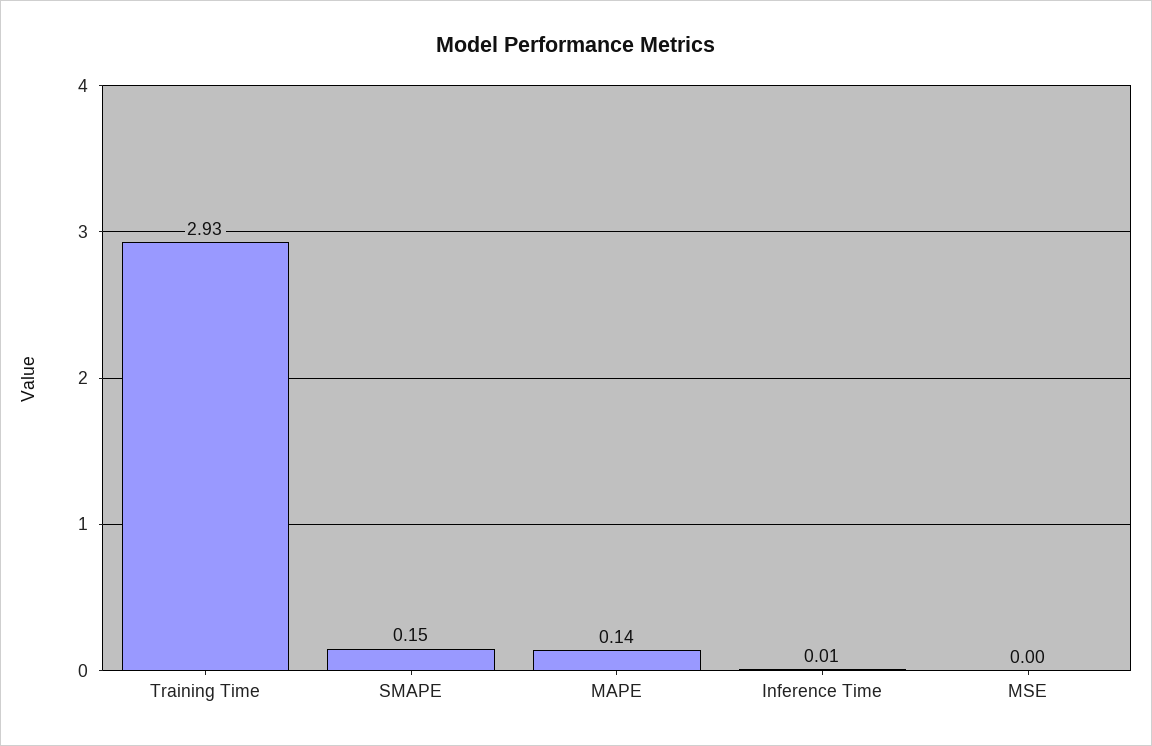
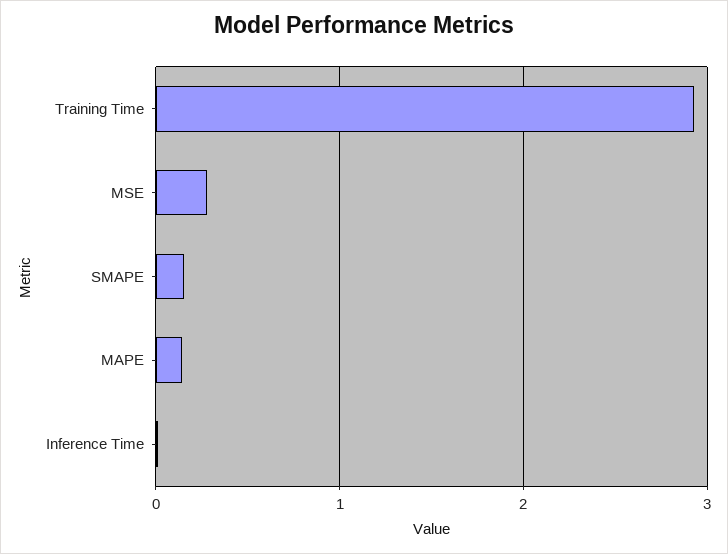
  {
    "Training Time": 2.93,
    "SMAPE": 0.15,
    "MAPE": 0.14,
    "Inference Time": 0.01,
-   "MSE": 0
+   "MSE": 0.3
  }

